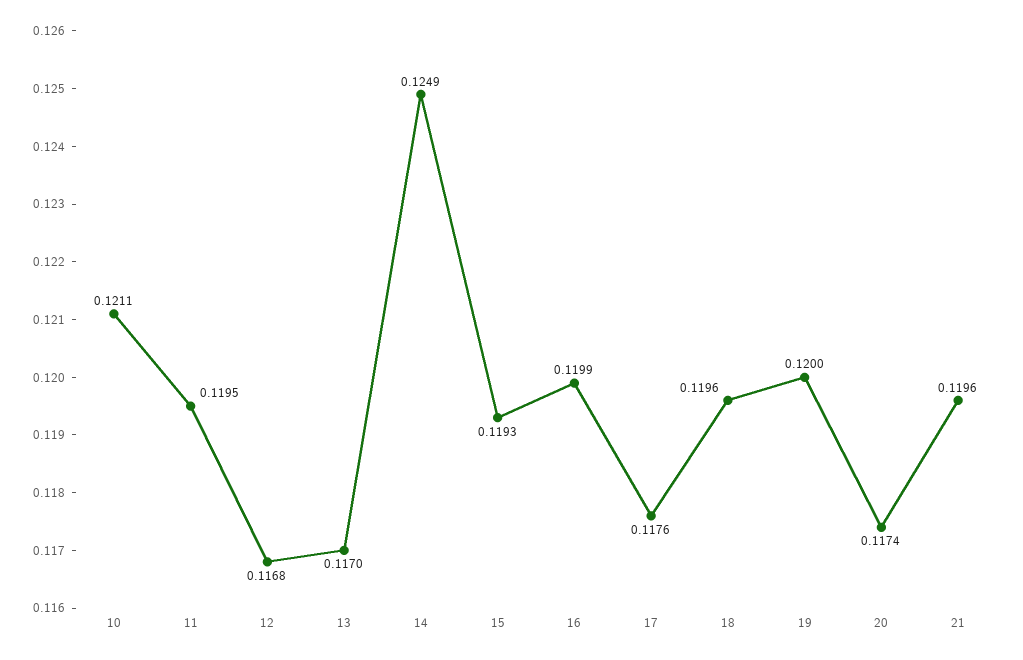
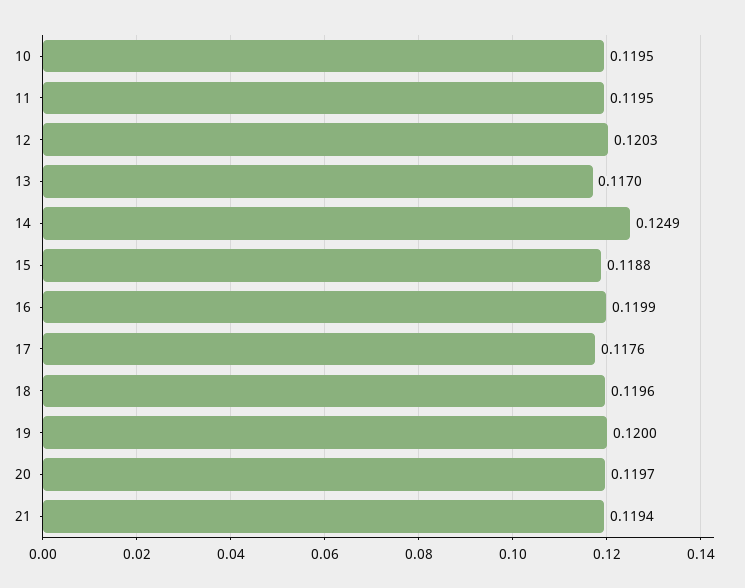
  {
-   "10": 0.1211,
+   "10": 0.1195,
    "11": 0.1195,
-   "12": 0.1168,
+   "12": 0.1203,
    "13": 0.117,
    "14": 0.1249,
-   "15": 0.1193,
+   "15": 0.1188,
    "16": 0.1199,
    "17": 0.1176,
    "18": 0.1196,
    "19": 0.12,
-   "20": 0.1174,
+   "20": 0.1197,
-   "21": 0.1196
+   "21": 0.1194
  }

